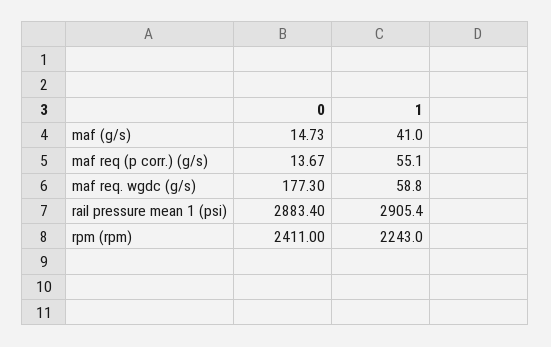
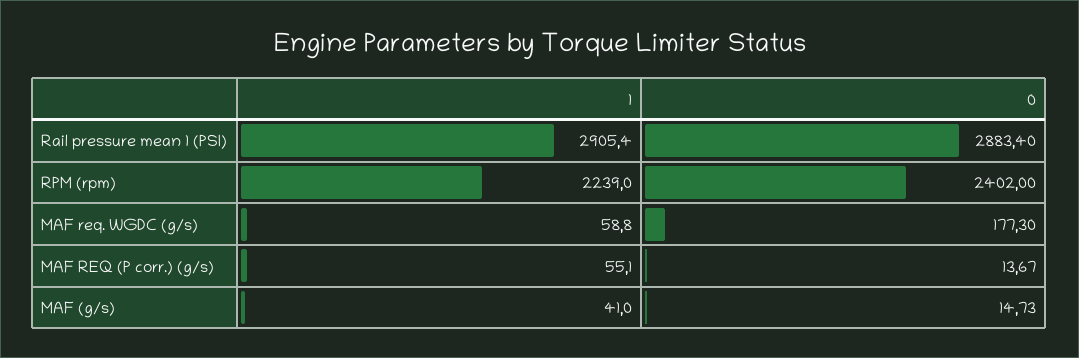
  {
    "0": {
      "maf (g/s)": 14.73,
      "maf req (p corr.) (g/s)": 13.67,
      "maf req. wgdc (g/s)": 177.3,
      "rail pressure mean 1 (psi)": 2883.4,
-     "rpm (rpm)": 2411
+     "rpm (rpm)": 2402
    },
    "1": {
      "maf (g/s)": 41,
      "maf req (p corr.) (g/s)": 55.1,
      "maf req. wgdc (g/s)": 58.8,
      "rail pressure mean 1 (psi)": 2905.4,
-     "rpm (rpm)": 2243
+     "rpm (rpm)": 2239
    }
  }

